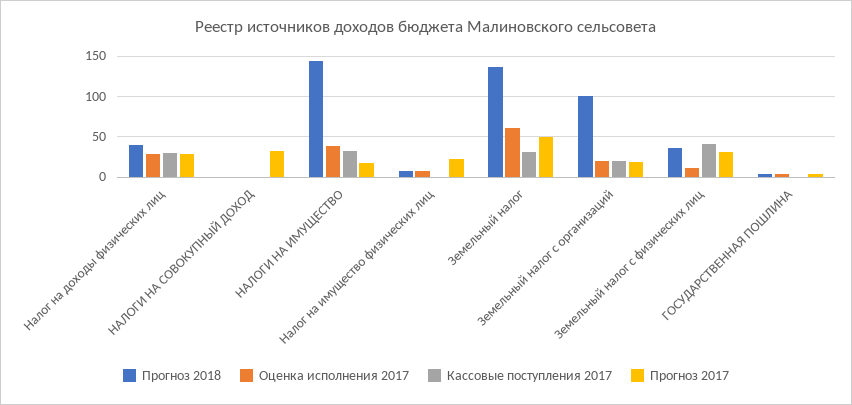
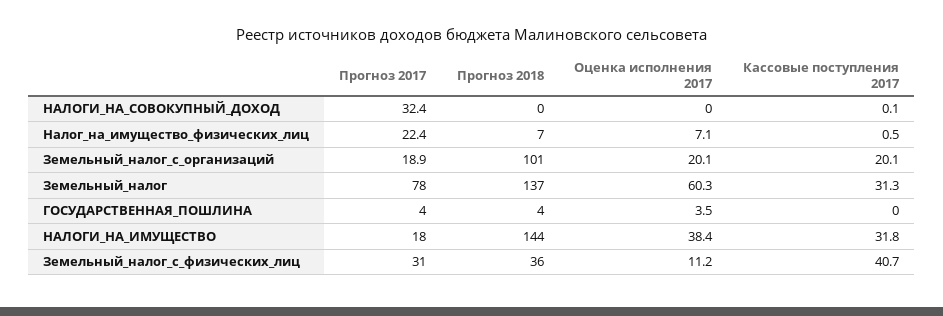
  {
    "Прогноз 2018": {
-     "Налог на доходы физических лиц": 40,
      "НАЛОГИ НА СОВОКУПНЫЙ ДОХОД": 0,
      "НАЛОГИ НА ИМУЩЕСТВО": 144,
      "Налог на имущество физических лиц": 7,
      "Земельный налог": 137,
      "Земельный налог с организаций": 101,
      "Земельный налог с физических лиц": 36,
      "ГОСУДАРСТВЕННАЯ ПОШЛИНА": 4
    },
    "Оценка исполнения 2017": {
-     "Налог на доходы физических лиц": 30,
      "НАЛОГИ НА СОВОКУПНЫЙ ДОХОД": 0,
      "НАЛОГИ НА ИМУЩЕСТВО": 38.4,
      "Налог на имущество физических лиц": 7.1,
      "Земельный налог": 60.3,
      "Земельный налог с организаций": 20.1,
      "Земельный налог с физических лиц": 11.2,
      "ГОСУДАРСТВЕННАЯ ПОШЛИНА": 3.5
    },
    "Кассовые поступления 2017": {
-     "Налог на доходы физических лиц": 30,
      "НАЛОГИ НА СОВОКУПНЫЙ ДОХОД": 0.1,
      "НАЛОГИ НА ИМУЩЕСТВО": 31.8,
      "Налог на имущество физических лиц": 0.5,
      "Земельный налог": 31.3,
      "Земельный налог с организаций": 20.1,
      "Земельный налог с физических лиц": 40.7,
      "ГОСУДАРСТВЕННАЯ ПОШЛИНА": 0
    },
    "Прогноз 2017": {
-     "Налог на доходы физических лиц": 30,
      "НАЛОГИ НА СОВОКУПНЫЙ ДОХОД": 32.4,
      "НАЛОГИ НА ИМУЩЕСТВО": 18,
      "Налог на имущество физических лиц": 22.4,
-     "Земельный налог": 50,
+     "Земельный налог": 78,
      "Земельный налог с организаций": 18.9,
      "Земельный налог с физических лиц": 31,
      "ГОСУДАРСТВЕННАЯ ПОШЛИНА": 4
    }
  }

